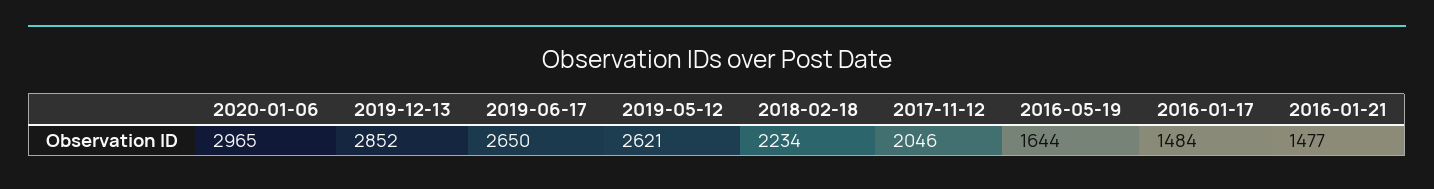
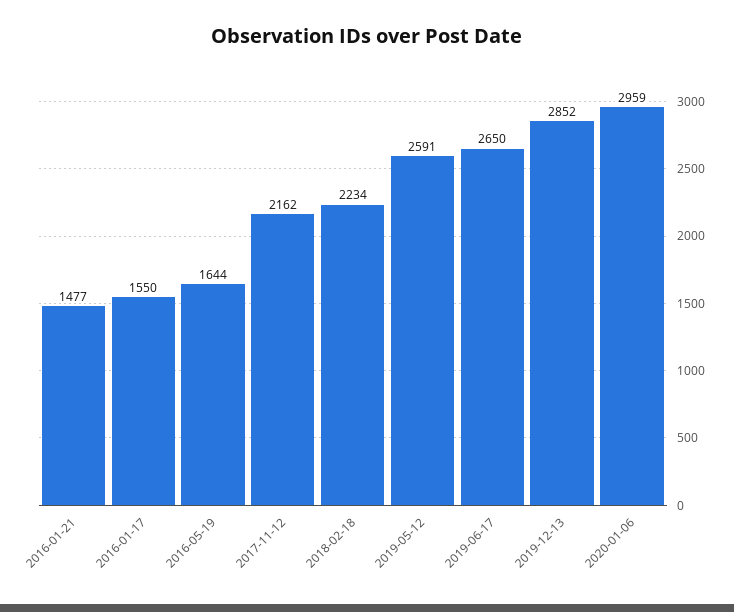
  {
-   "2020-01-06": 2965,
+   "2020-01-06": 2959,
    "2019-12-13": 2852,
    "2019-06-17": 2650,
-   "2019-05-12": 2621,
+   "2019-05-12": 2591,
    "2018-02-18": 2234,
-   "2017-11-12": 2046,
+   "2017-11-12": 2162,
    "2016-05-19": 1644,
-   "2016-01-17": 1484,
+   "2016-01-17": 1550,
    "2016-01-21": 1477
  }

